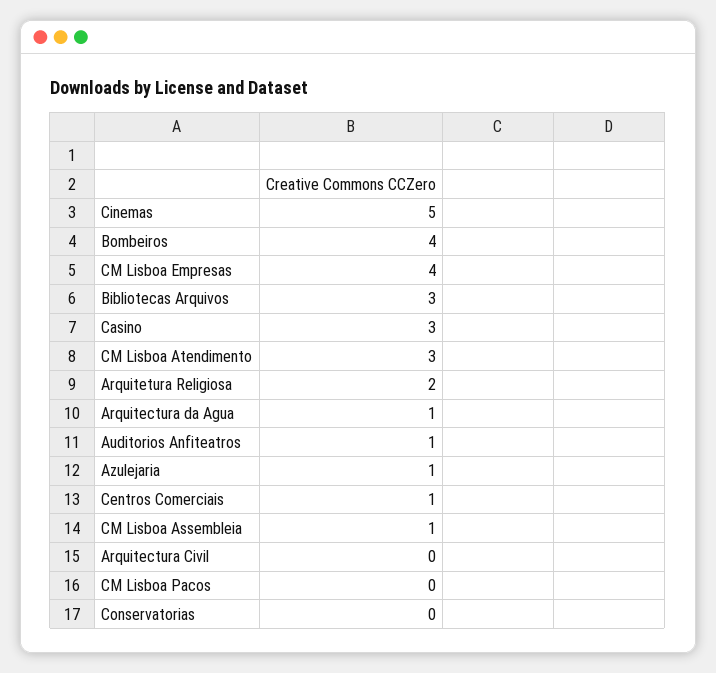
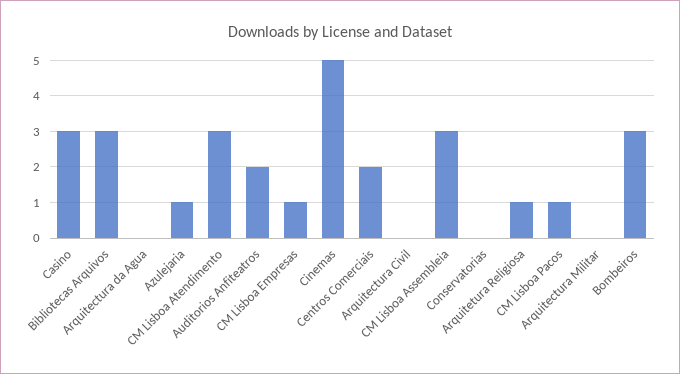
  {
    "Cinemas": 5,
-   "Bombeiros": 4,
+   "Bombeiros": 3,
-   "CM Lisboa Empresas": 4,
+   "CM Lisboa Empresas": 1,
    "Bibliotecas Arquivos": 3,
    "Casino": 3,
    "CM Lisboa Atendimento": 3,
-   "Arquitetura Religiosa": 2,
+   "Arquitetura Religiosa": 1,
-   "Arquitectura da Agua": 1,
+   "Arquitectura da Agua": 0,
-   "Auditorios Anfiteatros": 1,
+   "Auditorios Anfiteatros": 2,
    "Azulejaria": 1,
-   "Centros Comerciais": 1,
+   "Centros Comerciais": 2,
-   "CM Lisboa Assembleia": 1,
+   "CM Lisboa Assembleia": 3,
    "Arquitectura Civil": 0,
-   "CM Lisboa Pacos": 0,
+   "CM Lisboa Pacos": 1,
-   "Conservatorias": 0
+   "Conservatorias": 0,
+   "Arquitectura Militar": 0
  }

